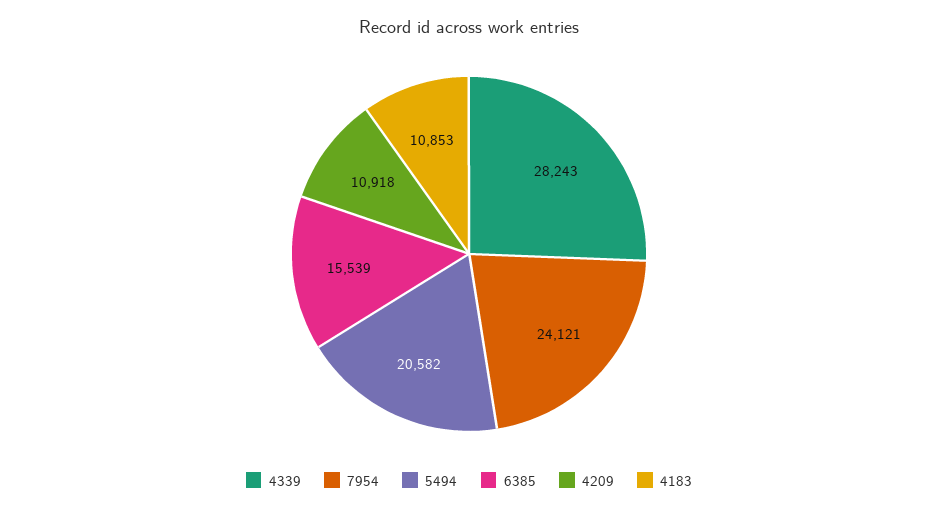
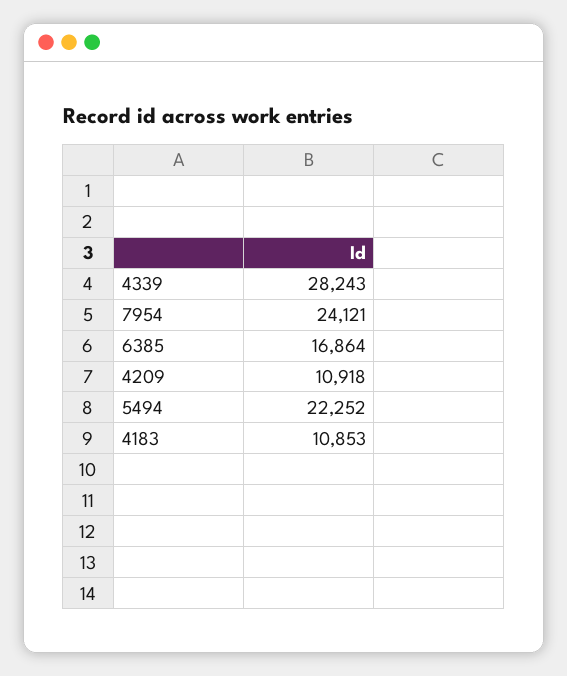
  {
    "4339": 28243,
    "7954": 24121,
-   "5494": 20582,
+   "5494": 22252,
-   "6385": 15539,
+   "6385": 16864,
    "4209": 10918,
    "4183": 10853
  }

